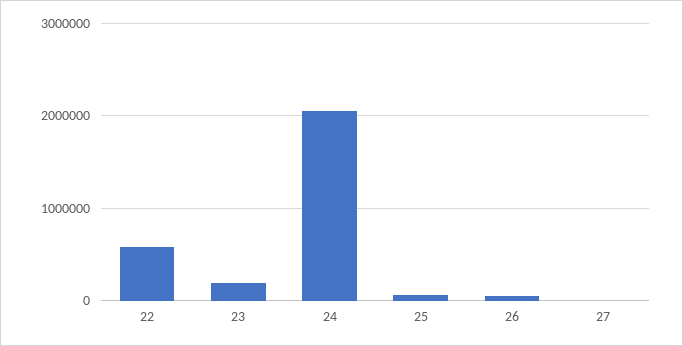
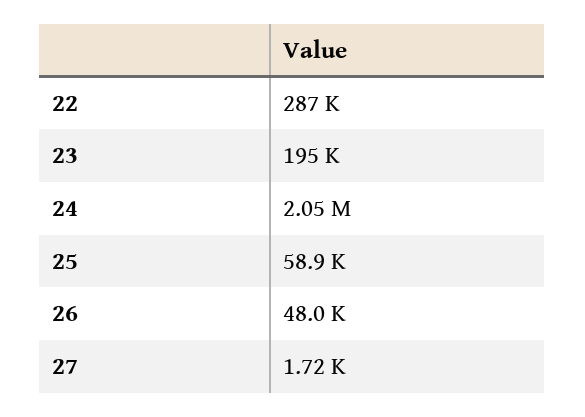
  {
-   "22": 600000,
+   "22": 287000,
    "23": 195000,
    "24": 2050000,
    "25": 58900,
    "26": 48000,
    "27": 1720
  }

